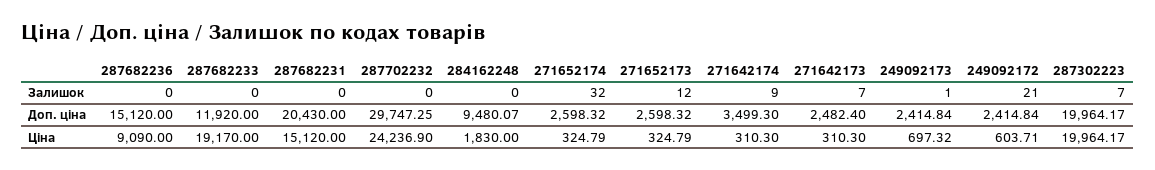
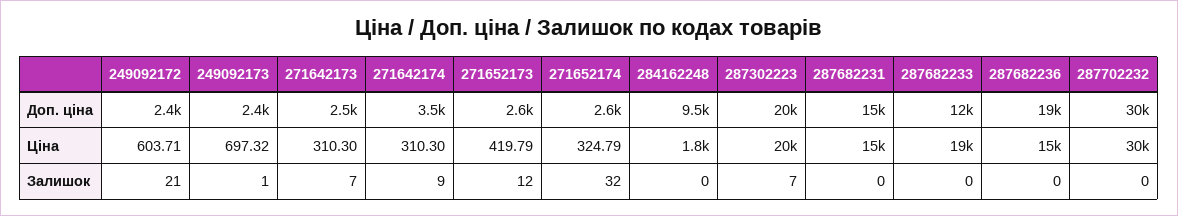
  {
    "287682236": {
      "Залишок": 0,
-     "Доп. ціна": 15120,
+     "Доп. ціна": 19000,
-     "Ціна": 9090
+     "Ціна": 15000
    },
    "287682233": {
      "Залишок": 0,
      "Доп. ціна": 11920,
      "Ціна": 19170
    },
    "287682231": {
      "Залишок": 0,
-     "Доп. ціна": 20430,
+     "Доп. ціна": 15000,
      "Ціна": 15120
    },
    "287702232": {
      "Залишок": 0,
      "Доп. ціна": 29747.25,
-     "Ціна": 24236.9
+     "Ціна": 30000
    },
    "284162248": {
      "Залишок": 0,
      "Доп. ціна": 9480.07,
      "Ціна": 1830
    },
    "271652174": {
      "Залишок": 32,
      "Доп. ціна": 2598.32,
      "Ціна": 324.79
    },
    "271652173": {
      "Залишок": 12,
      "Доп. ціна": 2598.32,
-     "Ціна": 324.79
+     "Ціна": 419.79
    },
    "271642174": {
      "Залишок": 9,
      "Доп. ціна": 3499.3,
      "Ціна": 310.3
    },
    "271642173": {
      "Залишок": 7,
      "Доп. ціна": 2482.4,
      "Ціна": 310.3
    },
    "249092173": {
      "Залишок": 1,
      "Доп. ціна": 2414.84,
      "Ціна": 697.32
    },
    "249092172": {
      "Залишок": 21,
      "Доп. ціна": 2414.84,
      "Ціна": 603.71
    },
    "287302223": {
      "Залишок": 7,
      "Доп. ціна": 19964.17,
      "Ціна": 19964.17
    }
  }

